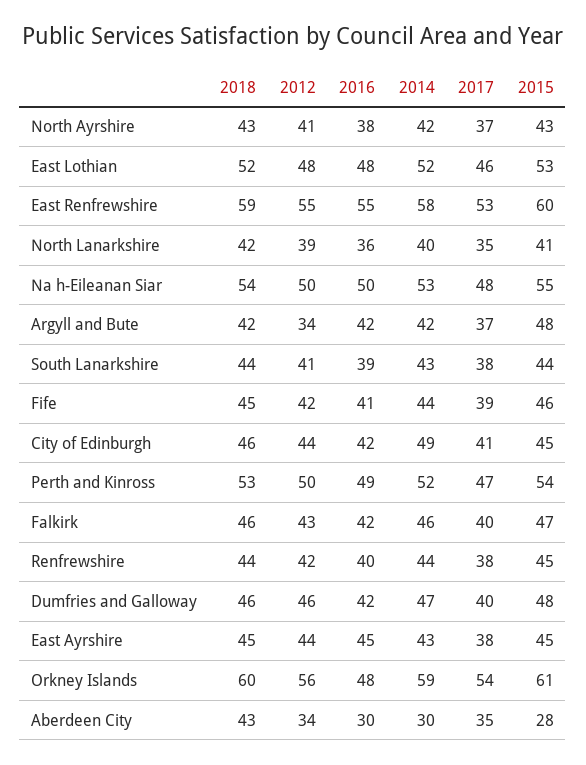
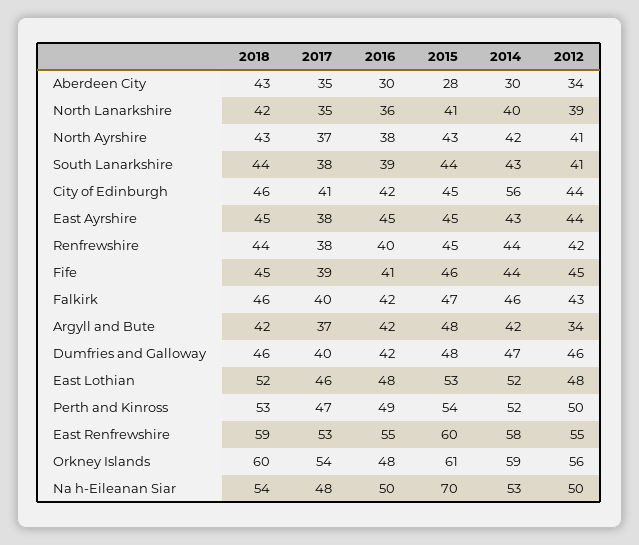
  {
    "2018": {
      "North Ayrshire": 43,
      "East Lothian": 52,
      "East Renfrewshire": 59,
      "North Lanarkshire": 42,
      "Na h-Eileanan Siar": 54,
      "Argyll and Bute": 42,
      "South Lanarkshire": 44,
      "Fife": 45,
      "City of Edinburgh": 46,
      "Perth and Kinross": 53,
      "Falkirk": 46,
      "Renfrewshire": 44,
      "Dumfries and Galloway": 46,
      "East Ayrshire": 45,
      "Orkney Islands": 60,
      "Aberdeen City": 43
    },
    "2012": {
      "North Ayrshire": 41,
      "East Lothian": 48,
      "East Renfrewshire": 55,
      "North Lanarkshire": 39,
      "Na h-Eileanan Siar": 50,
      "Argyll and Bute": 34,
      "South Lanarkshire": 41,
-     "Fife": 42,
+     "Fife": 45,
      "City of Edinburgh": 44,
      "Perth and Kinross": 50,
      "Falkirk": 43,
      "Renfrewshire": 42,
      "Dumfries and Galloway": 46,
      "East Ayrshire": 44,
      "Orkney Islands": 56,
      "Aberdeen City": 34
    },
    "2016": {
      "North Ayrshire": 38,
      "East Lothian": 48,
      "East Renfrewshire": 55,
      "North Lanarkshire": 36,
      "Na h-Eileanan Siar": 50,
      "Argyll and Bute": 42,
      "South Lanarkshire": 39,
      "Fife": 41,
      "City of Edinburgh": 42,
      "Perth and Kinross": 49,
      "Falkirk": 42,
      "Renfrewshire": 40,
      "Dumfries and Galloway": 42,
      "East Ayrshire": 45,
      "Orkney Islands": 48,
      "Aberdeen City": 30
    },
    "2014": {
      "North Ayrshire": 42,
      "East Lothian": 52,
      "East Renfrewshire": 58,
      "North Lanarkshire": 40,
      "Na h-Eileanan Siar": 53,
      "Argyll and Bute": 42,
      "South Lanarkshire": 43,
      "Fife": 44,
-     "City of Edinburgh": 49,
+     "City of Edinburgh": 56,
      "Perth and Kinross": 52,
      "Falkirk": 46,
      "Renfrewshire": 44,
      "Dumfries and Galloway": 47,
      "East Ayrshire": 43,
      "Orkney Islands": 59,
      "Aberdeen City": 30
    },
    "2017": {
      "North Ayrshire": 37,
      "East Lothian": 46,
      "East Renfrewshire": 53,
      "North Lanarkshire": 35,
      "Na h-Eileanan Siar": 48,
      "Argyll and Bute": 37,
      "South Lanarkshire": 38,
      "Fife": 39,
      "City of Edinburgh": 41,
      "Perth and Kinross": 47,
      "Falkirk": 40,
      "Renfrewshire": 38,
      "Dumfries and Galloway": 40,
      "East Ayrshire": 38,
      "Orkney Islands": 54,
      "Aberdeen City": 35
    },
    "2015": {
      "North Ayrshire": 43,
      "East Lothian": 53,
      "East Renfrewshire": 60,
      "North Lanarkshire": 41,
-     "Na h-Eileanan Siar": 55,
+     "Na h-Eileanan Siar": 70,
      "Argyll and Bute": 48,
      "South Lanarkshire": 44,
      "Fife": 46,
      "City of Edinburgh": 45,
      "Perth and Kinross": 54,
      "Falkirk": 47,
      "Renfrewshire": 45,
      "Dumfries and Galloway": 48,
      "East Ayrshire": 45,
      "Orkney Islands": 61,
      "Aberdeen City": 28
    }
  }

